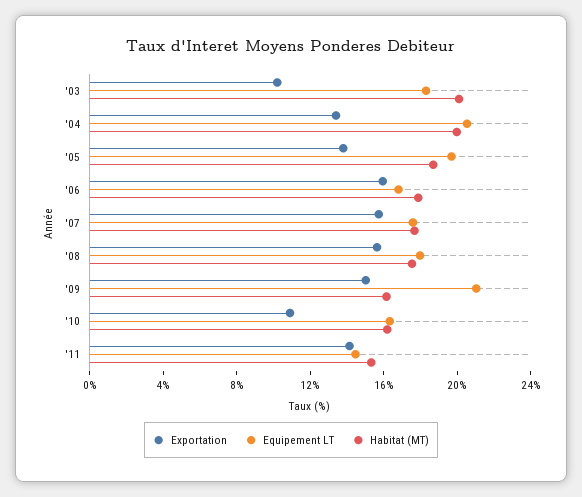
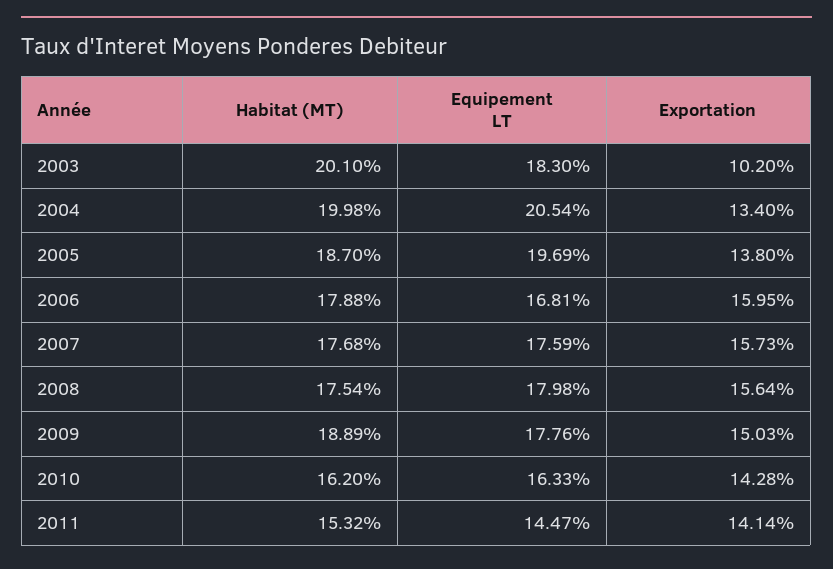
  {
    "Exportation": {
      "'03": 10.2,
      "'04": 13.4,
      "'05": 13.8,
      "'06": 15.95,
      "'07": 15.73,
      "'08": 15.64,
      "'09": 15.03,
-     "'10": 11,
+     "'10": 14.28,
      "'11": 14.14
    },
    "Equipement LT": {
      "'03": 18.3,
      "'04": 20.54,
      "'05": 19.69,
      "'06": 16.81,
      "'07": 17.59,
      "'08": 17.98,
-     "'09": 21,
+     "'09": 17.76,
      "'10": 16.33,
      "'11": 14.47
    },
    "Habitat (MT)": {
      "'03": 20.1,
      "'04": 19.98,
      "'05": 18.7,
      "'06": 17.88,
      "'07": 17.68,
      "'08": 17.54,
-     "'09": 16,
+     "'09": 18.89,
      "'10": 16.2,
      "'11": 15.32
    }
  }

